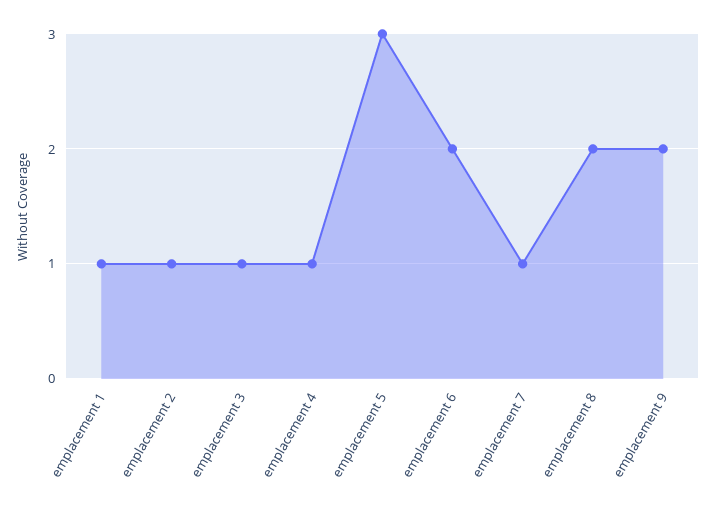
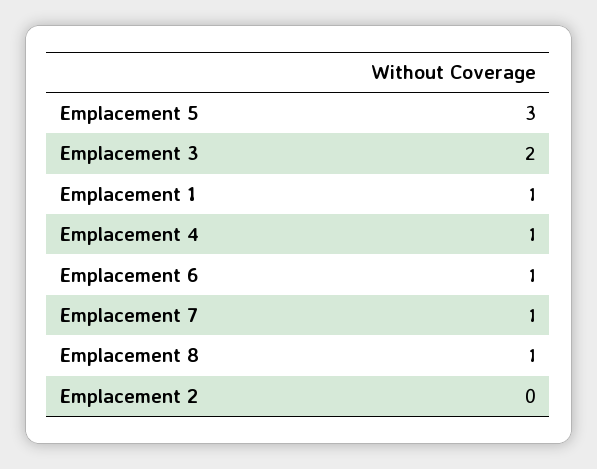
  {
    "emplacement 1": 1,
-   "emplacement 2": 1,
+   "emplacement 2": 0,
-   "emplacement 3": 1,
+   "emplacement 3": 2,
    "emplacement 4": 1,
    "emplacement 5": 3,
-   "emplacement 6": 2,
+   "emplacement 6": 1,
    "emplacement 7": 1,
-   "emplacement 8": 2,
+   "emplacement 8": 1
-   "emplacement 9": 2
  }

